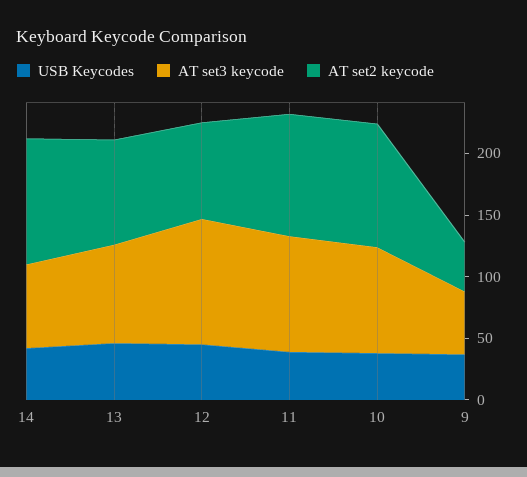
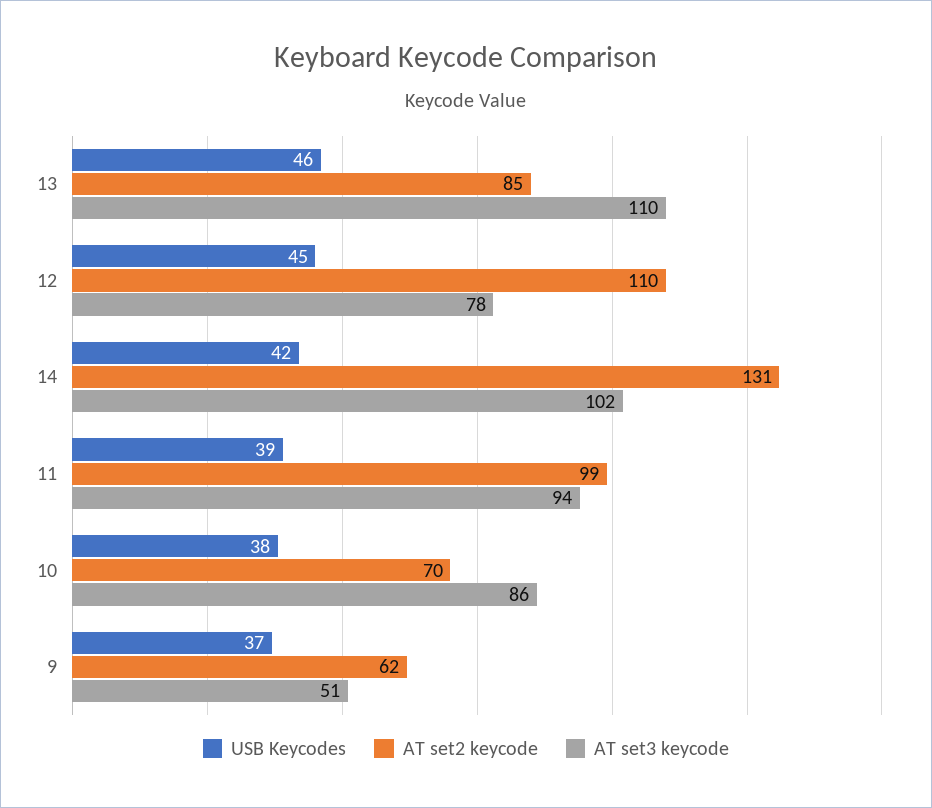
  {
    "USB Keycodes": {
      "14": 42,
      "13": 46,
      "12": 45,
      "11": 39,
      "10": 38,
      "9": 37
    },
    "AT set3 keycode": {
-     "14": 70,
+     "14": 102,
-     "13": 80,
+     "13": 110,
-     "12": 100,
+     "12": 78,
      "11": 94,
      "10": 86,
      "9": 51
    },
    "AT set2 keycode": {
-     "14": 100,
+     "14": 131,
      "13": 85,
-     "12": 80,
+     "12": 110,
      "11": 99,
-     "10": 100,
+     "10": 70,
-     "9": 40
+     "9": 62
    }
  }

